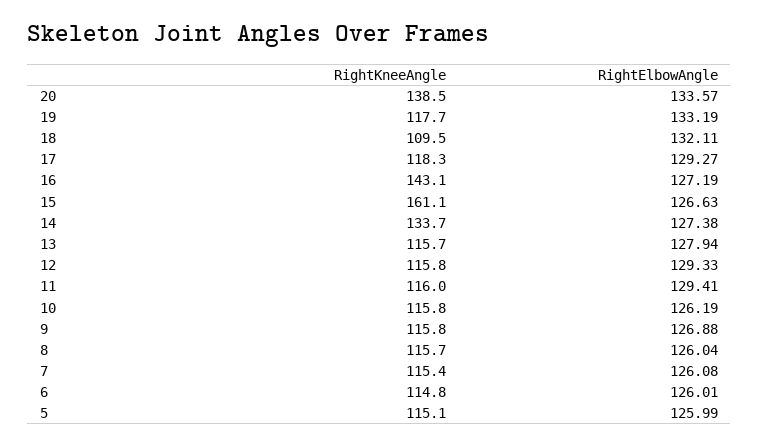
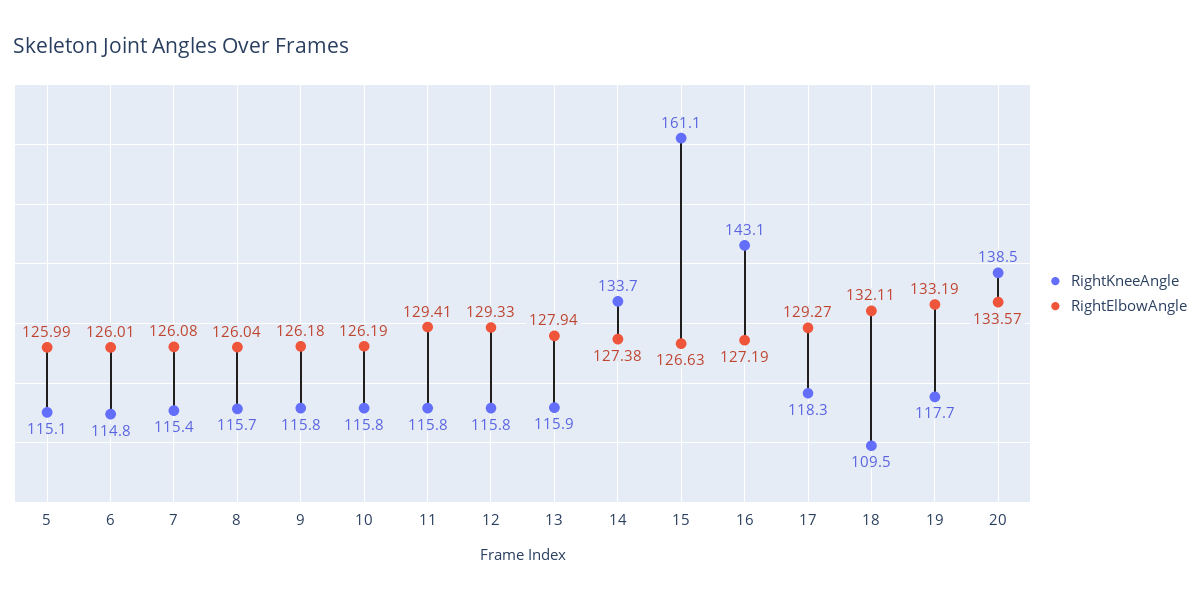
  {
    "RightKneeAngle": {
      "20": 138.5,
      "19": 117.7,
      "18": 109.5,
      "17": 118.3,
      "16": 143.1,
      "15": 161.1,
      "14": 133.7,
-     "13": 115.7,
+     "13": 115.9,
      "12": 115.8,
-     "11": 116,
+     "11": 115.8,
      "10": 115.8,
      "9": 115.8,
      "8": 115.7,
      "7": 115.4,
      "6": 114.8,
      "5": 115.1
    },
    "RightElbowAngle": {
      "20": 133.57,
      "19": 133.19,
      "18": 132.11,
      "17": 129.27,
      "16": 127.19,
      "15": 126.63,
      "14": 127.38,
      "13": 127.94,
      "12": 129.33,
      "11": 129.41,
      "10": 126.19,
-     "9": 126.88,
+     "9": 126.18,
      "8": 126.04,
      "7": 126.08,
      "6": 126.01,
      "5": 125.99
    }
  }

